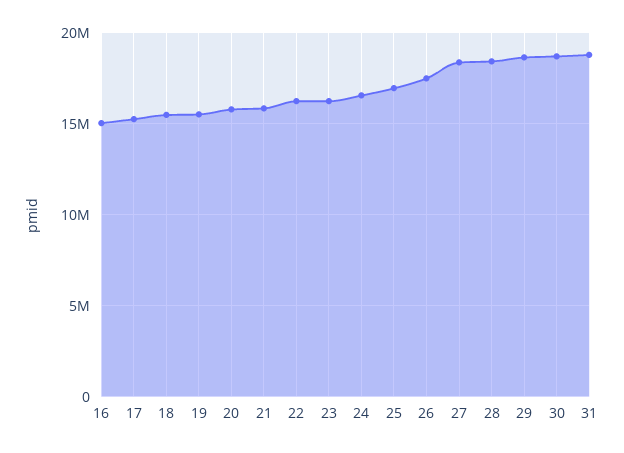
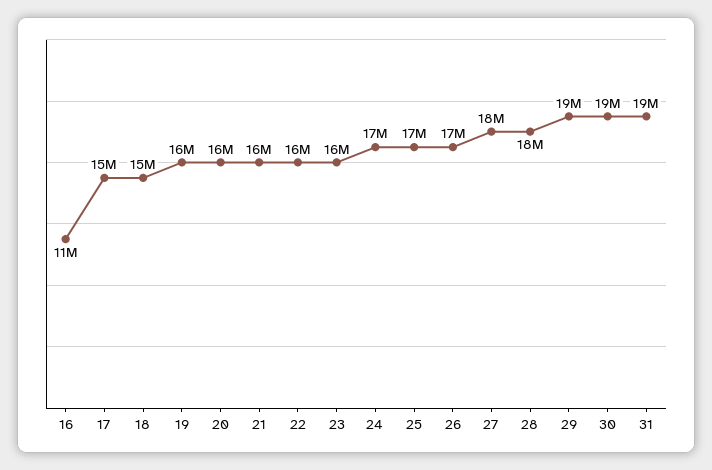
  {
-   "16": 15000000,
+   "16": 11000000,
    "17": 15000000,
    "18": 15000000,
    "19": 16000000,
    "20": 16000000,
    "21": 16000000,
    "22": 16000000,
    "23": 16000000,
    "24": 17000000,
    "25": 17000000,
    "26": 17000000,
    "27": 18000000,
    "28": 18000000,
    "29": 19000000,
    "30": 19000000,
    "31": 19000000
  }

